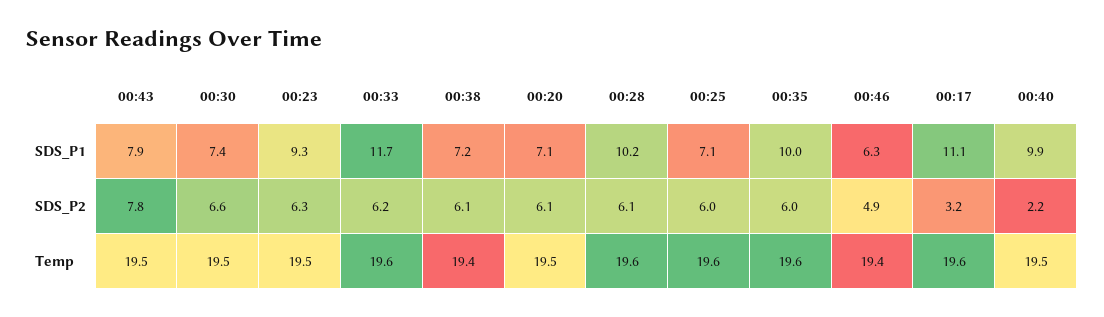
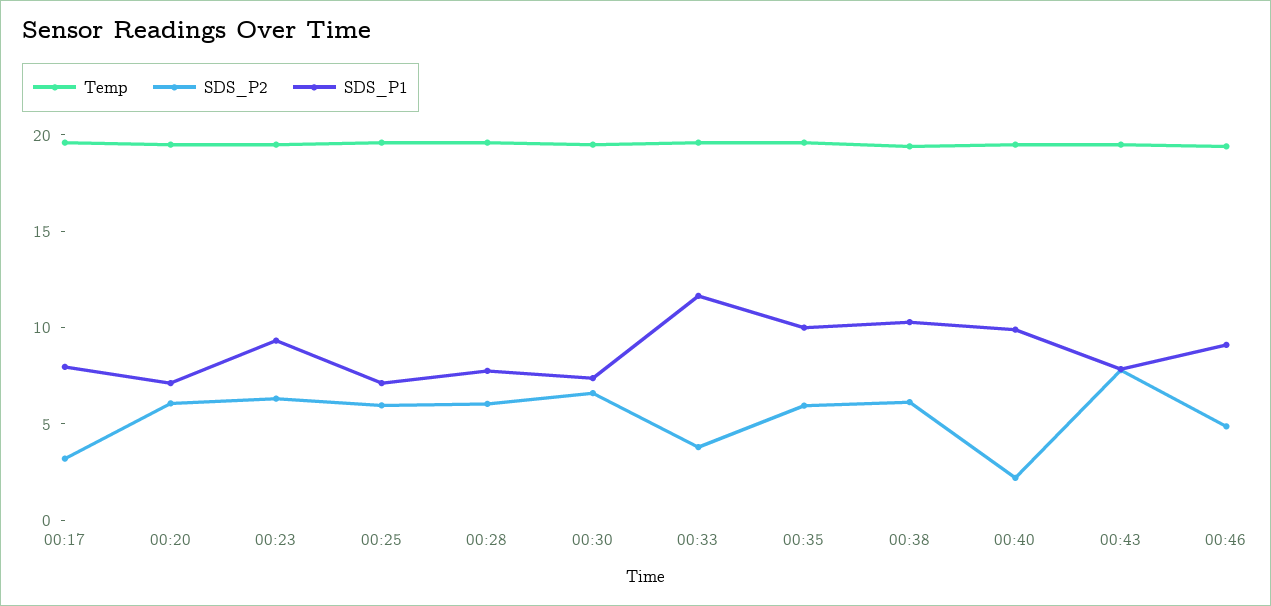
  {
    "SDS_P1": {
      "00:43": 7.9,
      "00:30": 7.4,
      "00:23": 9.3,
      "00:33": 11.7,
-     "00:38": 7.2,
+     "00:38": 10,
      "00:20": 7.1,
-     "00:28": 10.2,
+     "00:28": 8,
      "00:25": 7.1,
      "00:35": 10,
-     "00:46": 6.3,
+     "00:46": 9,
-     "00:17": 11.1,
+     "00:17": 8,
      "00:40": 9.9
    },
    "SDS_P2": {
      "00:43": 7.8,
      "00:30": 6.6,
      "00:23": 6.3,
-     "00:33": 6.2,
+     "00:33": 4,
      "00:38": 6.1,
      "00:20": 6.1,
      "00:28": 6.1,
      "00:25": 6,
      "00:35": 6,
      "00:46": 4.9,
      "00:17": 3.2,
      "00:40": 2.2
    },
    "Temp": {
      "00:43": 19.5,
      "00:30": 19.5,
      "00:23": 19.5,
      "00:33": 19.6,
      "00:38": 19.4,
      "00:20": 19.5,
      "00:28": 19.6,
      "00:25": 19.6,
      "00:35": 19.6,
      "00:46": 19.4,
      "00:17": 19.6,
      "00:40": 19.5
    }
  }

